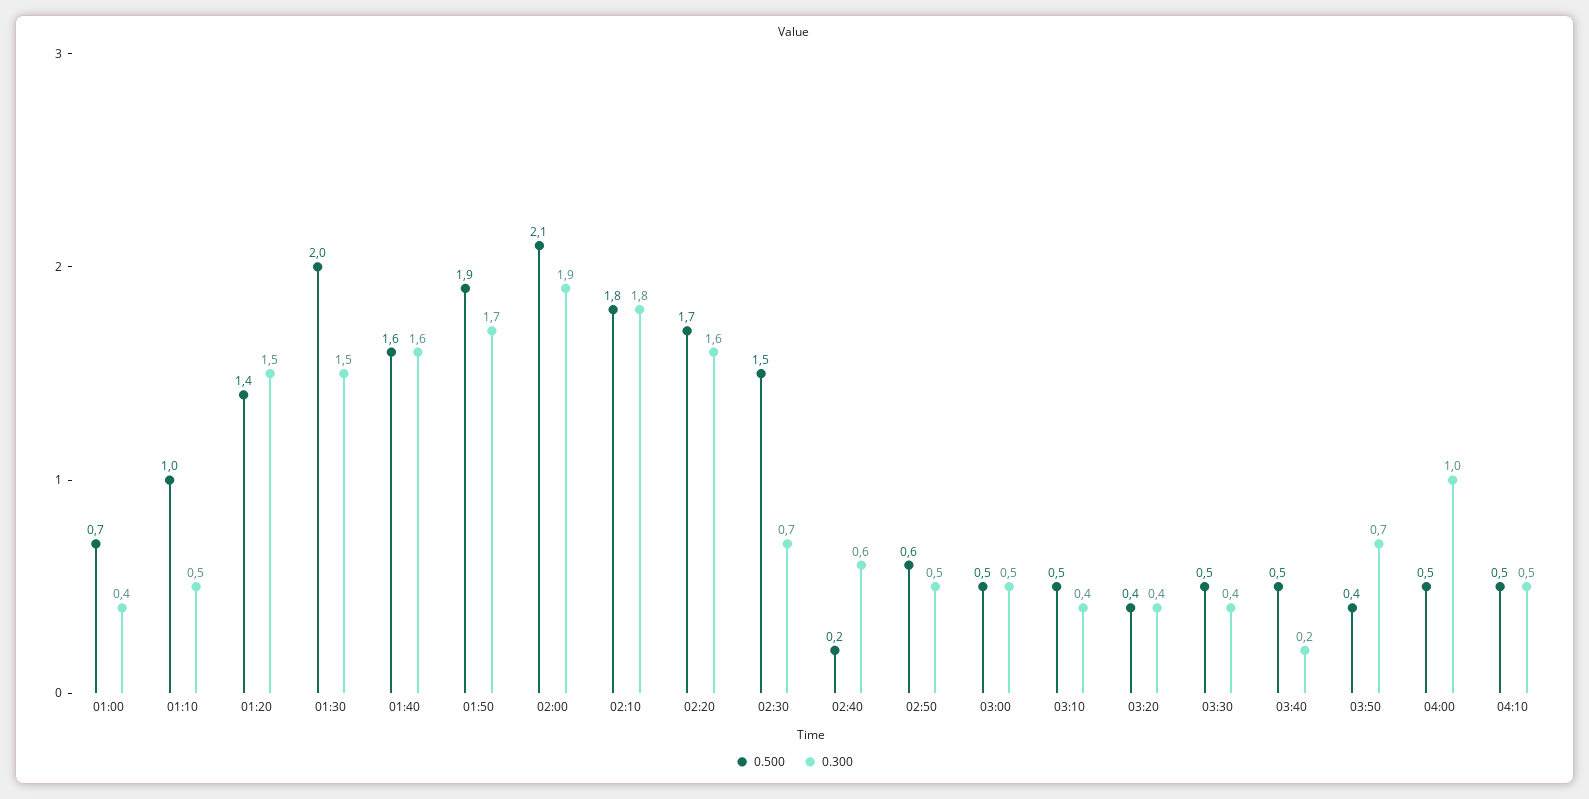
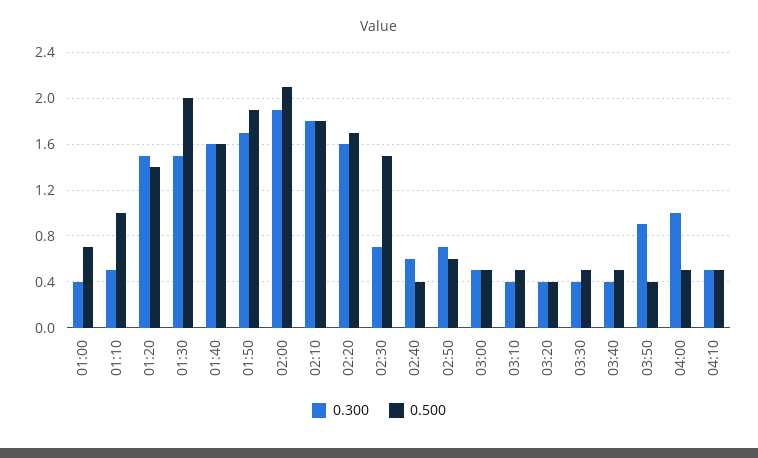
  {
    "0.500": {
      "01:00": 0.7,
      "01:10": 1,
      "01:20": 1.4,
      "01:30": 2,
      "01:40": 1.6,
      "01:50": 1.9,
      "02:00": 2.1,
      "02:10": 1.8,
      "02:20": 1.7,
      "02:30": 1.5,
-     "02:40": 0.2,
+     "02:40": 0.4,
      "02:50": 0.6,
      "03:00": 0.5,
      "03:10": 0.5,
      "03:20": 0.4,
      "03:30": 0.5,
      "03:40": 0.5,
      "03:50": 0.4,
      "04:00": 0.5,
      "04:10": 0.5
    },
    "0.300": {
      "01:00": 0.4,
      "01:10": 0.5,
      "01:20": 1.5,
      "01:30": 1.5,
      "01:40": 1.6,
      "01:50": 1.7,
      "02:00": 1.9,
      "02:10": 1.8,
      "02:20": 1.6,
      "02:30": 0.7,
      "02:40": 0.6,
-     "02:50": 0.5,
+     "02:50": 0.7,
      "03:00": 0.5,
      "03:10": 0.4,
      "03:20": 0.4,
      "03:30": 0.4,
-     "03:40": 0.2,
+     "03:40": 0.4,
-     "03:50": 0.7,
+     "03:50": 0.9,
      "04:00": 1,
      "04:10": 0.5
    }
  }

